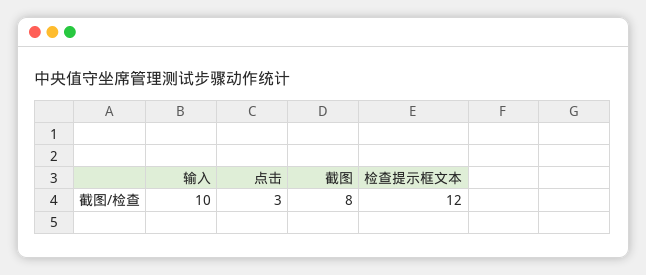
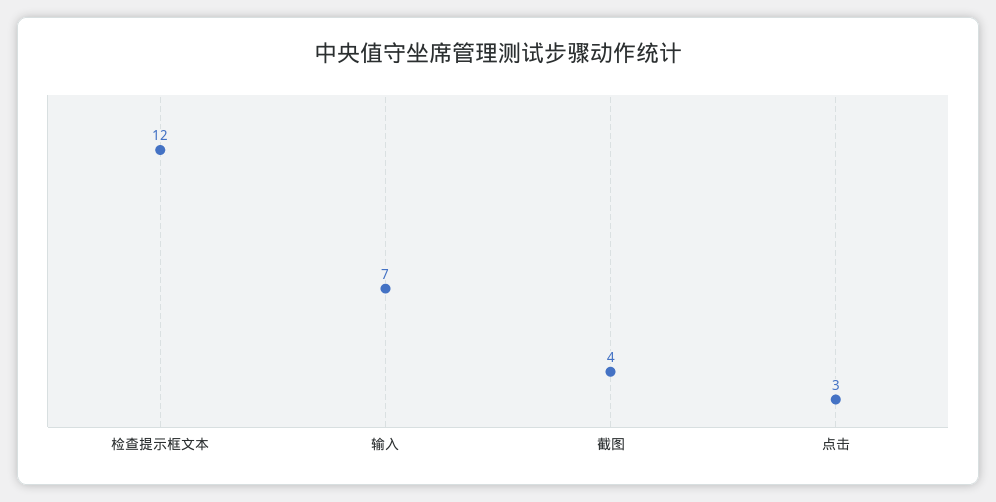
  {
-   "输入": 10,
+   "输入": 7,
    "点击": 3,
-   "截图": 8,
+   "截图": 4,
    "检查提示框文本": 12
  }

